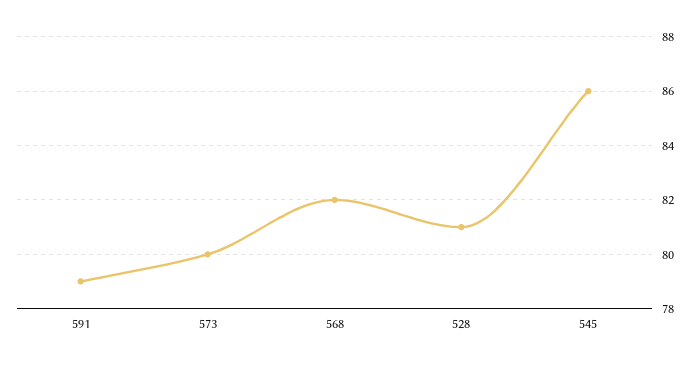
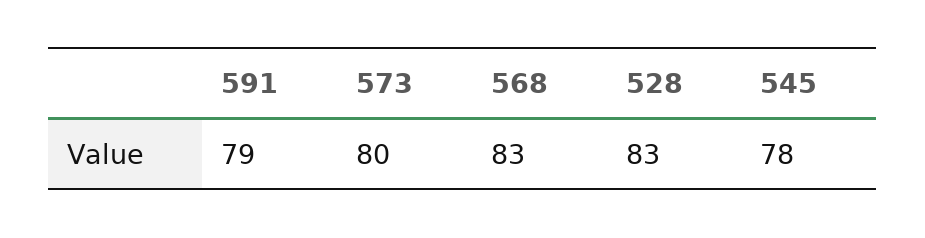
  {
    "591": 79,
    "573": 80,
-   "568": 82,
+   "568": 83,
-   "528": 81,
+   "528": 83,
-   "545": 86
+   "545": 78
  }

